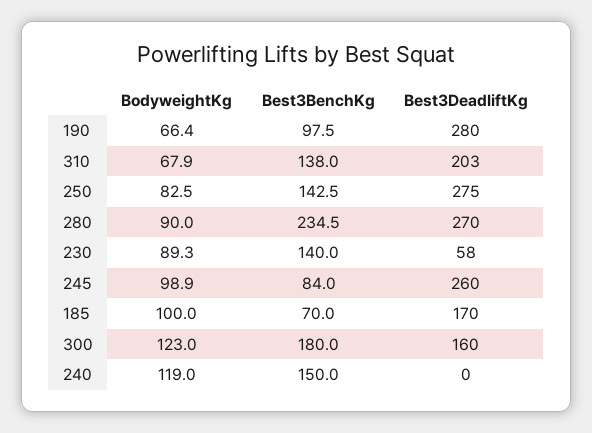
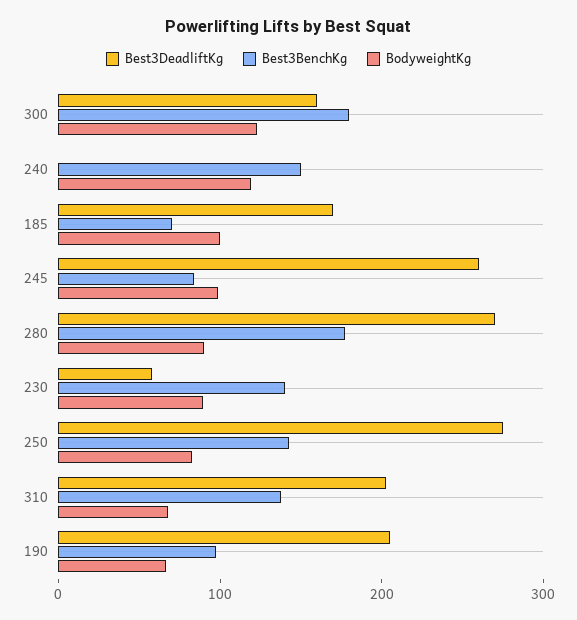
  {
    "BodyweightKg": {
      "190": 66.4,
      "310": 67.9,
      "250": 82.5,
      "280": 90,
      "230": 89.3,
      "245": 98.9,
      "185": 100,
      "300": 123,
      "240": 119
    },
    "Best3BenchKg": {
      "190": 97.5,
      "310": 138,
      "250": 142.5,
-     "280": 234.5,
+     "280": 180,
      "230": 140,
      "245": 84,
      "185": 70,
      "300": 180,
      "240": 150
    },
    "Best3DeadliftKg": {
-     "190": 280,
+     "190": 200,
      "310": 203,
      "250": 275,
      "280": 270,
      "230": 58,
      "245": 260,
      "185": 170,
      "300": 160,
      "240": 0
    }
  }

